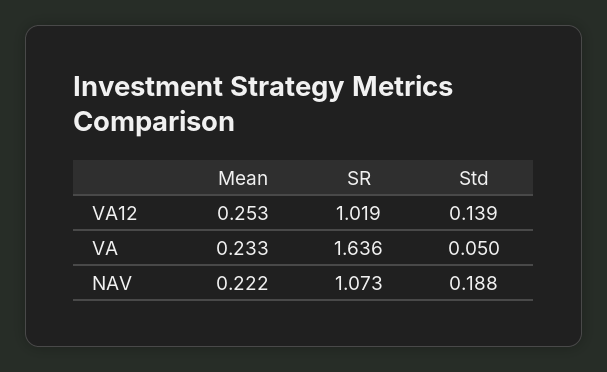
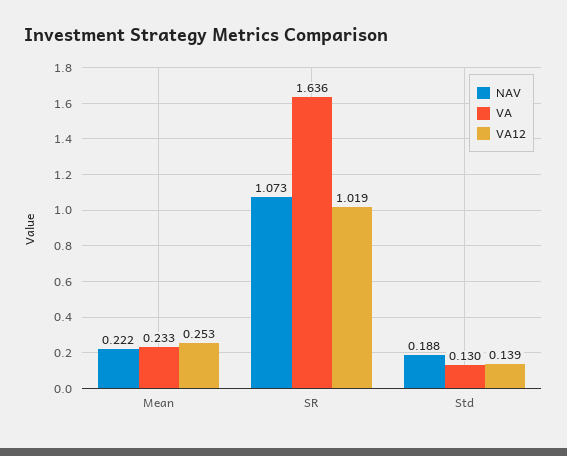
  {
    "VA12": {
      "Mean": 0.253,
      "SR": 1.019,
      "Std": 0.139
    },
    "VA": {
      "Mean": 0.233,
      "SR": 1.636,
-     "Std": 0.05
+     "Std": 0.13
    },
    "NAV": {
      "Mean": 0.222,
      "SR": 1.073,
      "Std": 0.188
    }
  }

